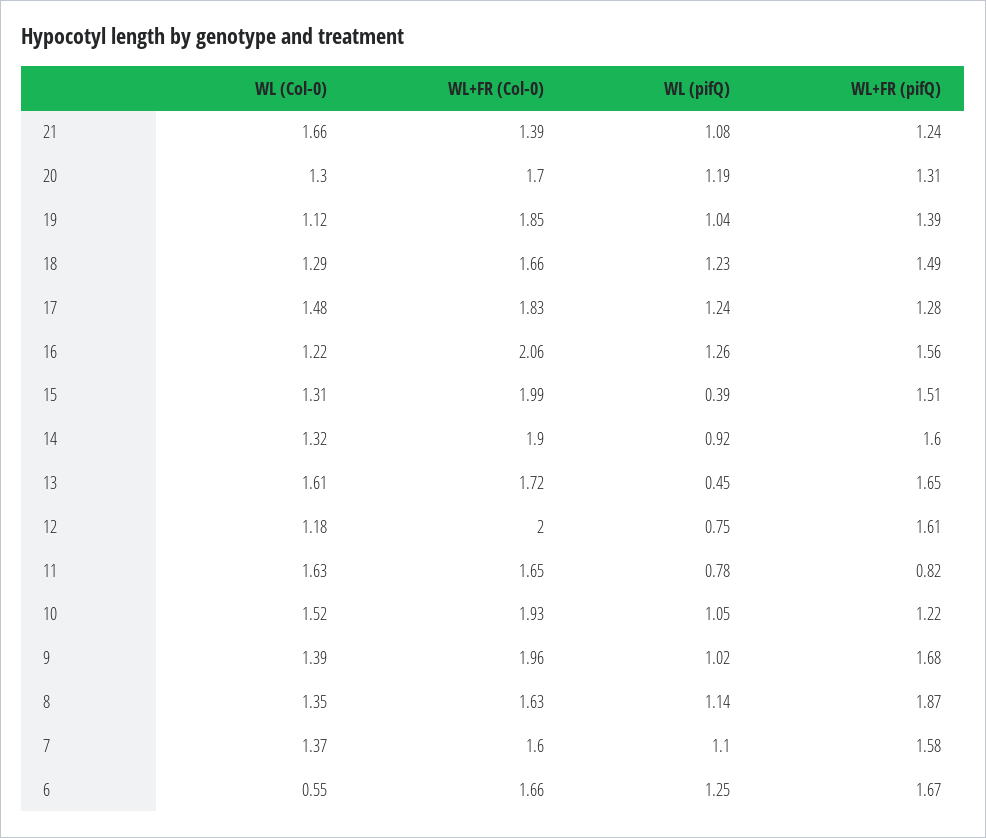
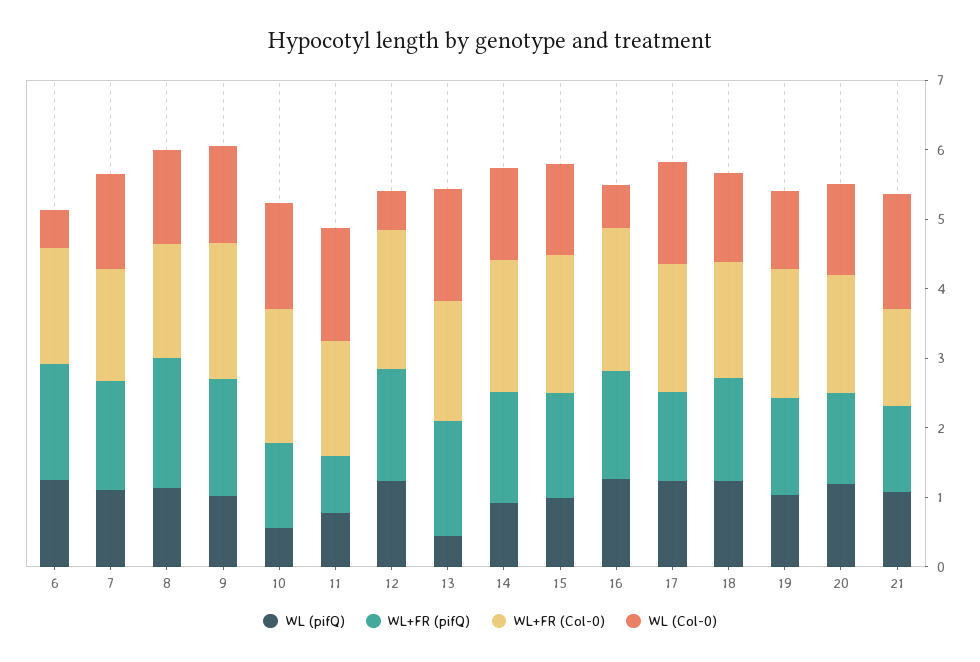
  {
    "WL (Col-0)": {
      "21": 1.66,
      "20": 1.3,
      "19": 1.12,
      "18": 1.29,
      "17": 1.48,
-     "16": 1.22,
+     "16": 0.6,
      "15": 1.31,
      "14": 1.32,
      "13": 1.61,
-     "12": 1.18,
+     "12": 0.6,
      "11": 1.63,
      "10": 1.52,
      "9": 1.39,
      "8": 1.35,
      "7": 1.37,
      "6": 0.55
    },
    "WL+FR (Col-0)": {
      "21": 1.39,
      "20": 1.7,
      "19": 1.85,
      "18": 1.66,
      "17": 1.83,
      "16": 2.06,
      "15": 1.99,
      "14": 1.9,
      "13": 1.72,
      "12": 2,
      "11": 1.65,
      "10": 1.93,
      "9": 1.96,
      "8": 1.63,
      "7": 1.6,
      "6": 1.66
    },
    "WL (pifQ)": {
      "21": 1.08,
      "20": 1.19,
      "19": 1.04,
      "18": 1.23,
      "17": 1.24,
      "16": 1.26,
-     "15": 0.39,
+     "15": 1,
      "14": 0.92,
      "13": 0.45,
-     "12": 0.75,
+     "12": 1.2,
      "11": 0.78,
-     "10": 1.05,
+     "10": 0.6,
      "9": 1.02,
      "8": 1.14,
      "7": 1.1,
      "6": 1.25
    },
    "WL+FR (pifQ)": {
      "21": 1.24,
      "20": 1.31,
      "19": 1.39,
      "18": 1.49,
      "17": 1.28,
      "16": 1.56,
      "15": 1.51,
      "14": 1.6,
      "13": 1.65,
      "12": 1.61,
      "11": 0.82,
      "10": 1.22,
      "9": 1.68,
      "8": 1.87,
      "7": 1.58,
      "6": 1.67
    }
  }

